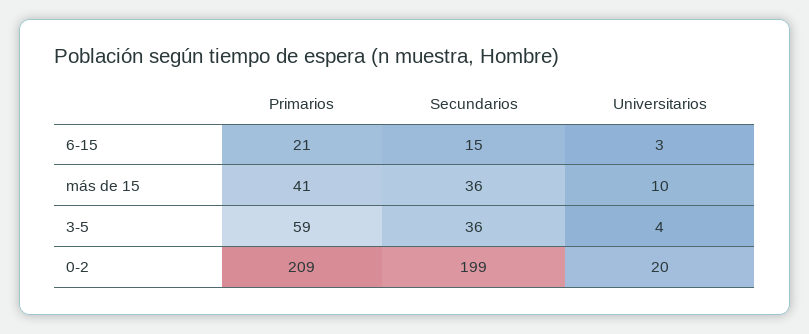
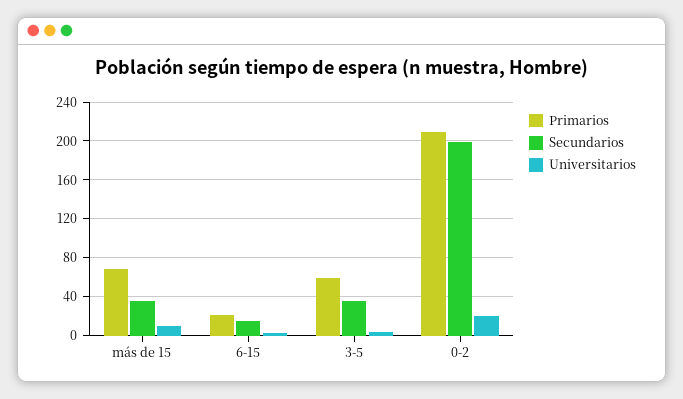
  {
    "Primarios": {
      "6-15": 21,
-     "más de 15": 41,
+     "más de 15": 70,
      "3-5": 59,
      "0-2": 209
    },
    "Secundarios": {
      "6-15": 15,
      "más de 15": 36,
      "3-5": 36,
      "0-2": 199
    },
    "Universitarios": {
      "6-15": 3,
      "más de 15": 10,
      "3-5": 4,
      "0-2": 20
    }
  }

